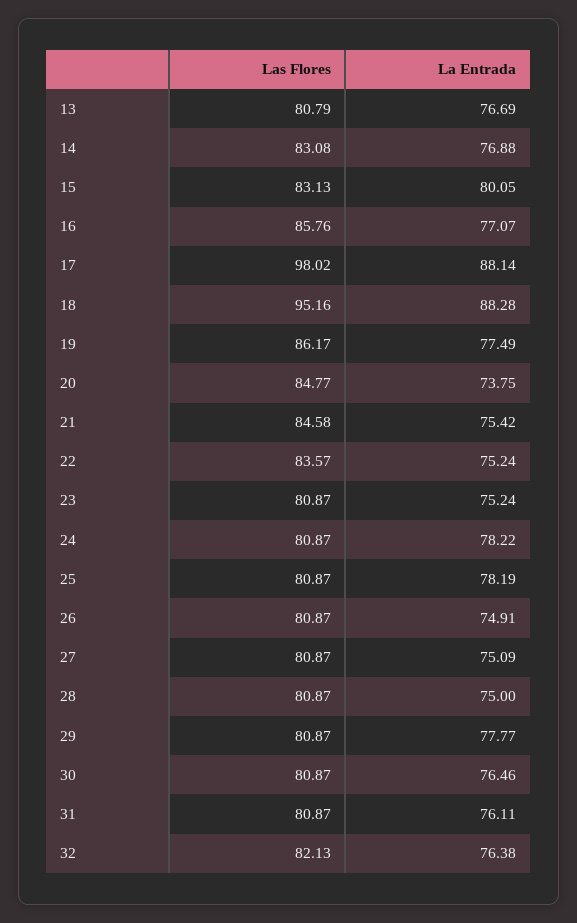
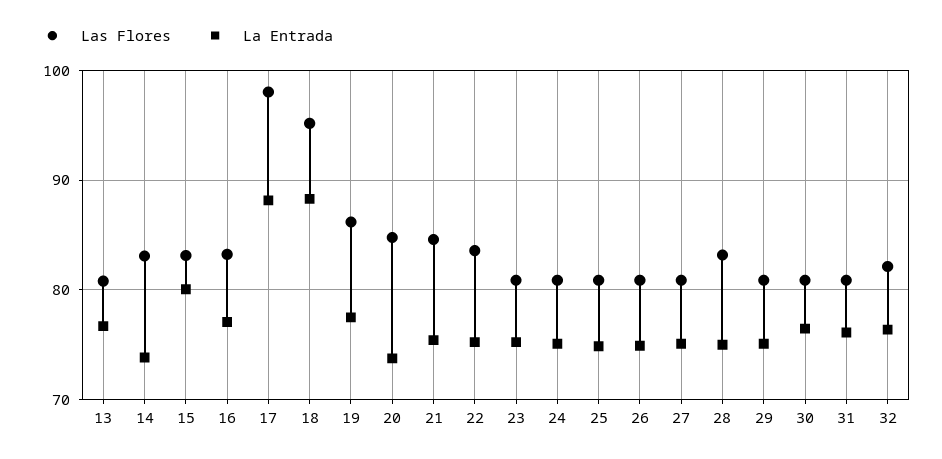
  {
    "Las Flores": {
      "13": 80.79,
      "14": 83.08,
      "15": 83.13,
-     "16": 85.76,
+     "16": 83,
      "17": 98.02,
      "18": 95.16,
      "19": 86.17,
      "20": 84.77,
      "21": 84.58,
      "22": 83.57,
      "23": 80.87,
      "24": 80.87,
      "25": 80.87,
      "26": 80.87,
      "27": 80.87,
-     "28": 80.87,
+     "28": 83,
      "29": 80.87,
      "30": 80.87,
      "31": 80.87,
      "32": 82.13
    },
    "La Entrada": {
      "13": 76.69,
-     "14": 76.88,
+     "14": 74,
      "15": 80.05,
      "16": 77.07,
      "17": 88.14,
      "18": 88.28,
      "19": 77.49,
      "20": 73.75,
      "21": 75.42,
      "22": 75.24,
      "23": 75.24,
-     "24": 78.22,
+     "24": 75,
-     "25": 78.19,
+     "25": 75,
      "26": 74.91,
      "27": 75.09,
      "28": 75,
-     "29": 77.77,
+     "29": 75,
      "30": 76.46,
      "31": 76.11,
      "32": 76.38
    }
  }

